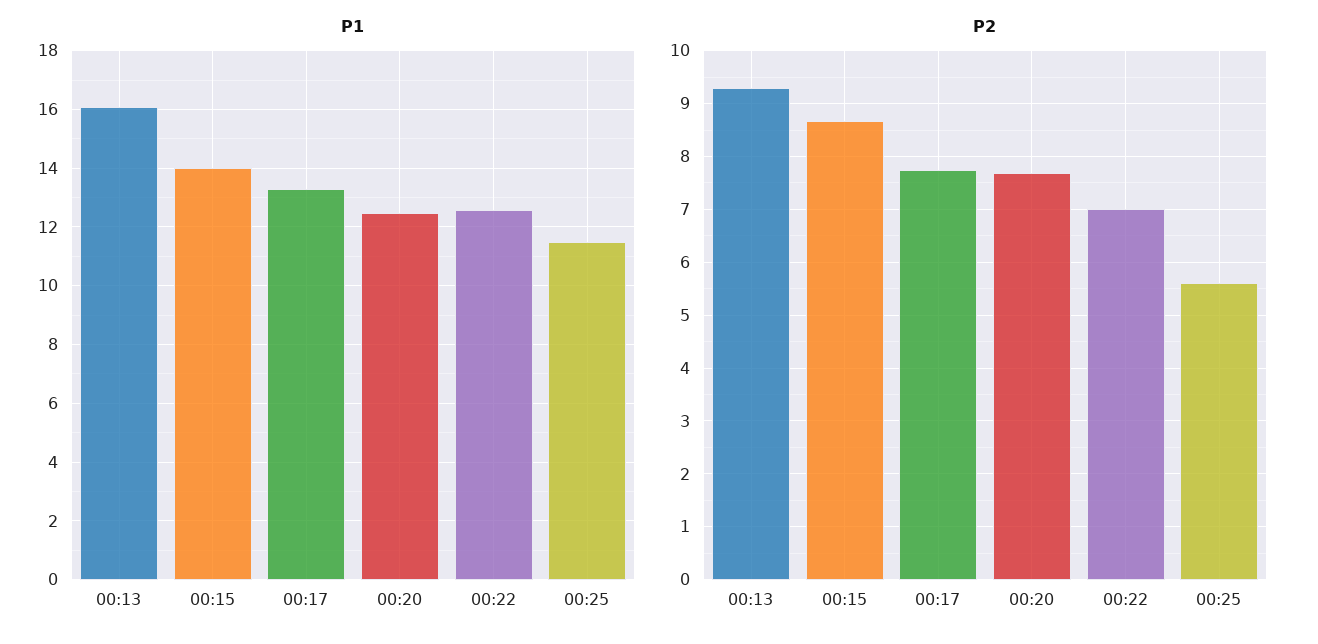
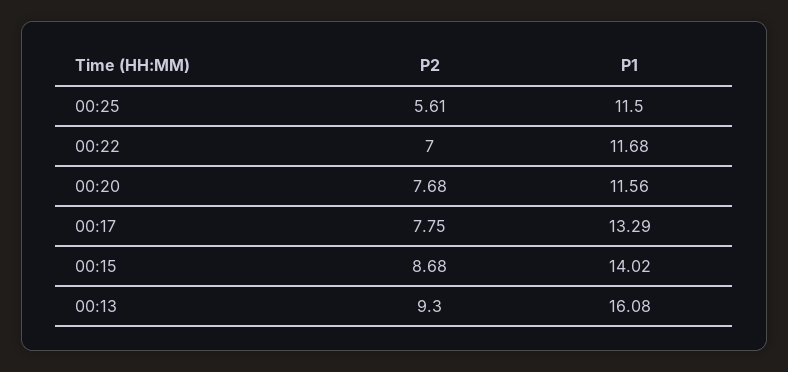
  {
    "P1": {
      "00:13": 16.08,
      "00:15": 14.02,
      "00:17": 13.29,
-     "00:20": 12.5,
+     "00:20": 11.56,
-     "00:22": 12.5,
+     "00:22": 11.68,
      "00:25": 11.5
    },
    "P2": {
      "00:13": 9.3,
      "00:15": 8.68,
      "00:17": 7.75,
      "00:20": 7.68,
      "00:22": 7,
      "00:25": 5.61
    }
  }

